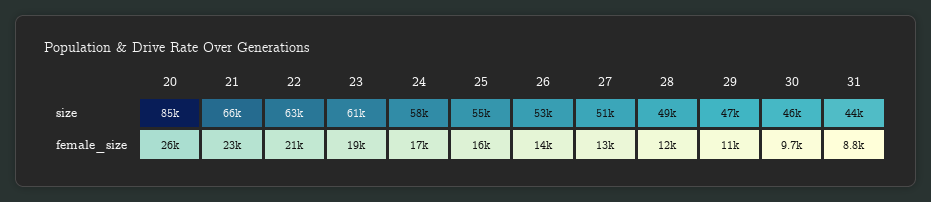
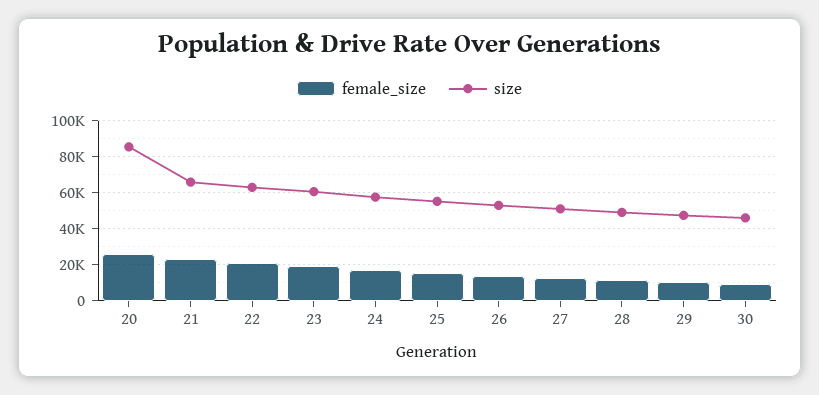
  {
    "size": {
      "20": 85000,
      "21": 66000,
      "22": 63000,
      "23": 61000,
      "24": 58000,
      "25": 55000,
      "26": 53000,
      "27": 51000,
      "28": 49000,
      "29": 47000,
-     "30": 46000,
+     "30": 46000
-     "31": 44000
    },
    "female_size": {
      "20": 26000,
      "21": 23000,
      "22": 21000,
      "23": 19000,
      "24": 17000,
      "25": 16000,
      "26": 14000,
      "27": 13000,
      "28": 12000,
      "29": 11000,
-     "30": 9700,
+     "30": 9700
-     "31": 8800
    }
  }

